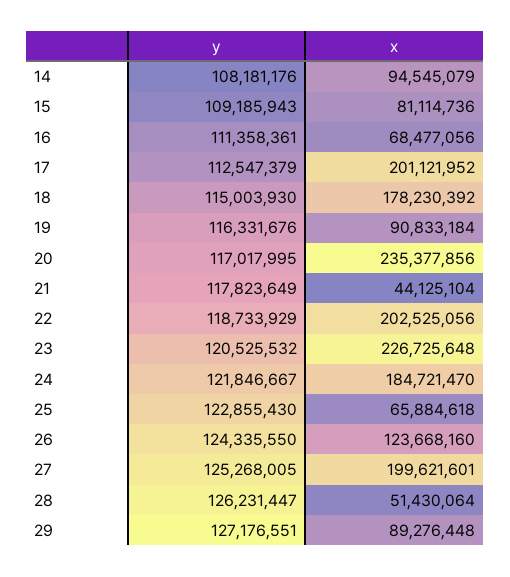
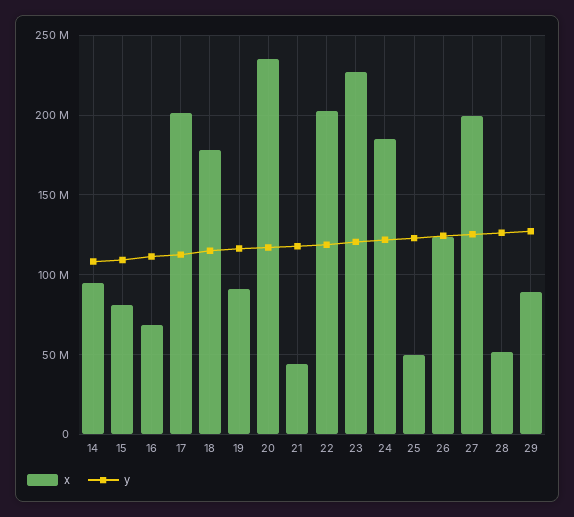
  {
    "y": {
      "14": 108181176,
      "15": 109185943,
      "16": 111358361,
      "17": 112547379,
      "18": 115003930,
      "19": 116331676,
      "20": 117017995,
      "21": 117823649,
      "22": 118733929,
      "23": 120525532,
      "24": 121846667,
      "25": 122855430,
      "26": 124335550,
      "27": 125268005,
      "28": 126231447,
      "29": 127176551
    },
    "x": {
      "14": 94545079,
      "15": 81114736,
      "16": 68477056,
      "17": 201121952,
      "18": 178230392,
      "19": 90833184,
      "20": 235377856,
      "21": 44125104,
      "22": 202525056,
      "23": 226725648,
      "24": 184721470,
-     "25": 65884618,
+     "25": 50000000,
      "26": 123668160,
      "27": 199621601,
      "28": 51430064,
      "29": 89276448
    }
  }

